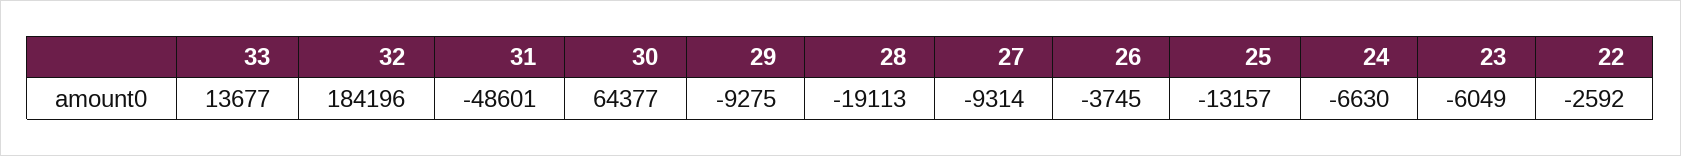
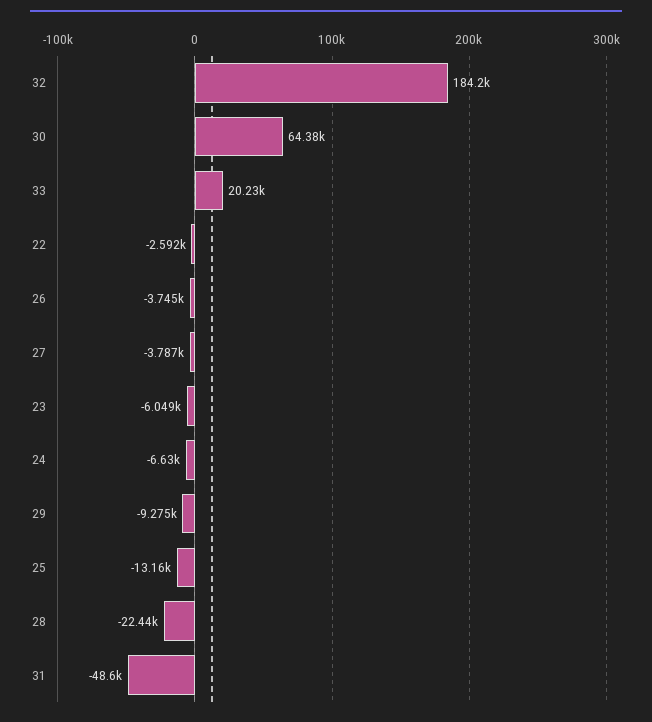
  {
-   "33": 13677,
+   "33": 20230,
    "32": 184196,
    "31": -48601,
    "30": 64377,
    "29": -9275,
-   "28": -19113,
+   "28": -22440,
-   "27": -9314,
+   "27": -3787,
    "26": -3745,
    "25": -13157,
    "24": -6630,
    "23": -6049,
    "22": -2592
  }

